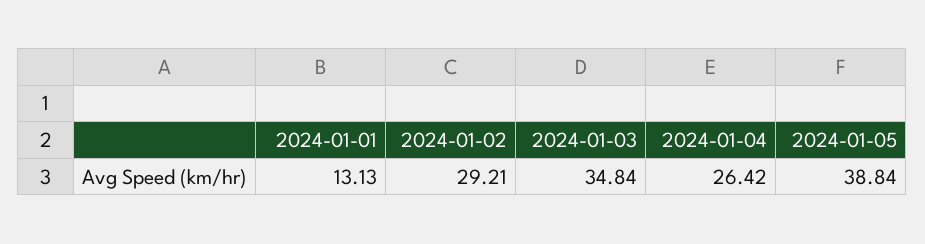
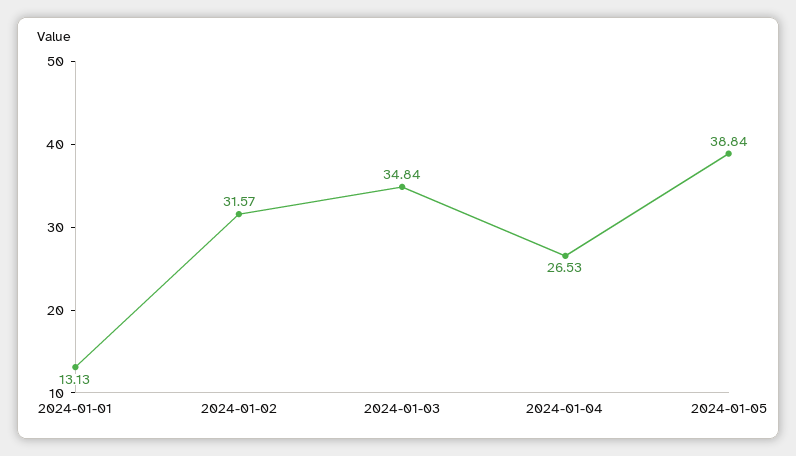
  {
    "2024-01-01": 13.13,
-   "2024-01-02": 29.21,
+   "2024-01-02": 31.57,
    "2024-01-03": 34.84,
-   "2024-01-04": 26.42,
+   "2024-01-04": 26.53,
    "2024-01-05": 38.84
  }

